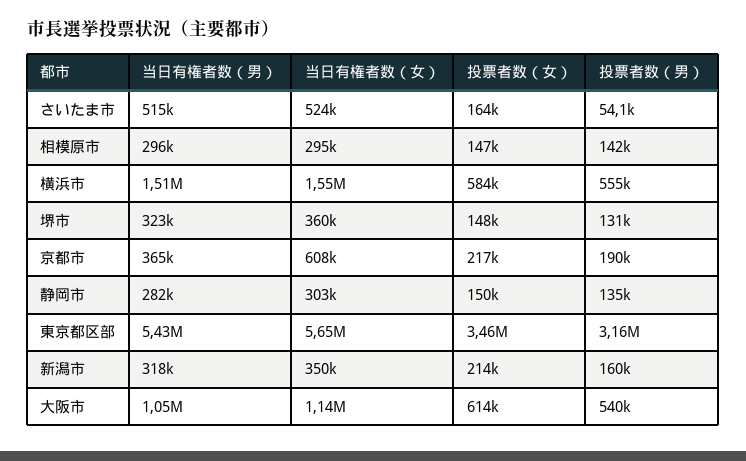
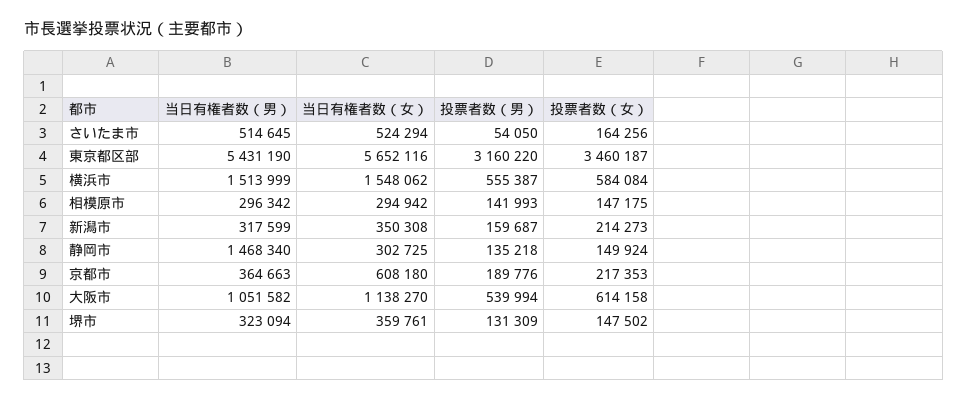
  {
    "当日有権者数（男）": {
      "さいたま市": 514645,
      "相模原市": 296342,
      "横浜市": 1513999,
      "堺市": 323094,
      "京都市": 364663,
-     "静岡市": 282000,
+     "静岡市": 1468340,
      "東京都区部": 5431190,
      "新潟市": 317599,
      "大阪市": 1051582
    },
    "当日有権者数（女）": {
      "さいたま市": 524294,
      "相模原市": 294942,
      "横浜市": 1548062,
      "堺市": 359761,
      "京都市": 608180,
      "静岡市": 302725,
      "東京都区部": 5652116,
      "新潟市": 350308,
      "大阪市": 1138270
    },
    "投票者数（女）": {
      "さいたま市": 164256,
      "相模原市": 147175,
      "横浜市": 584084,
      "堺市": 147502,
      "京都市": 217353,
      "静岡市": 149924,
      "東京都区部": 3460187,
      "新潟市": 214273,
      "大阪市": 614158
    },
    "投票者数（男）": {
      "さいたま市": 54050,
      "相模原市": 141993,
      "横浜市": 555387,
      "堺市": 131309,
      "京都市": 189776,
      "静岡市": 135218,
      "東京都区部": 3160220,
      "新潟市": 159687,
      "大阪市": 539994
    }
  }

